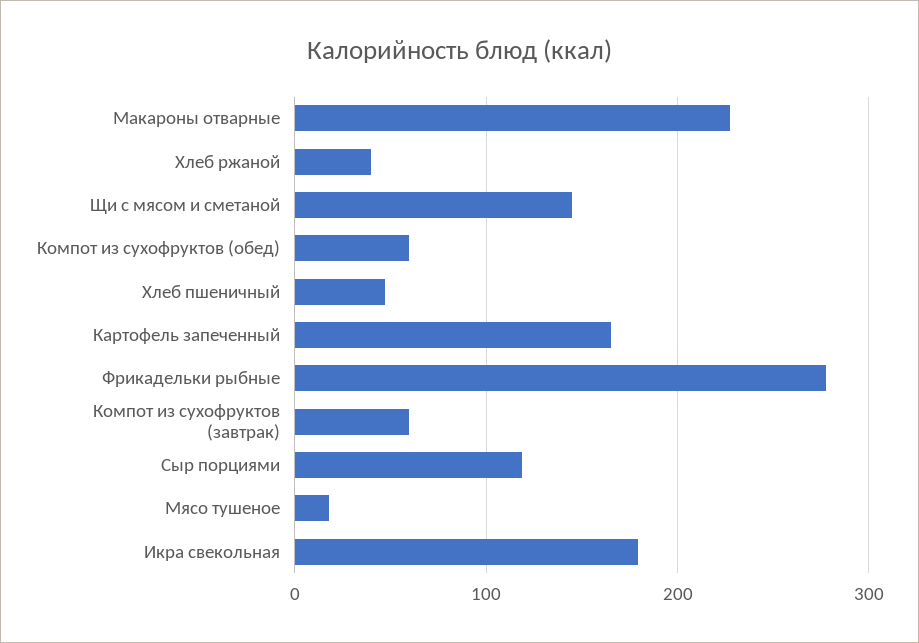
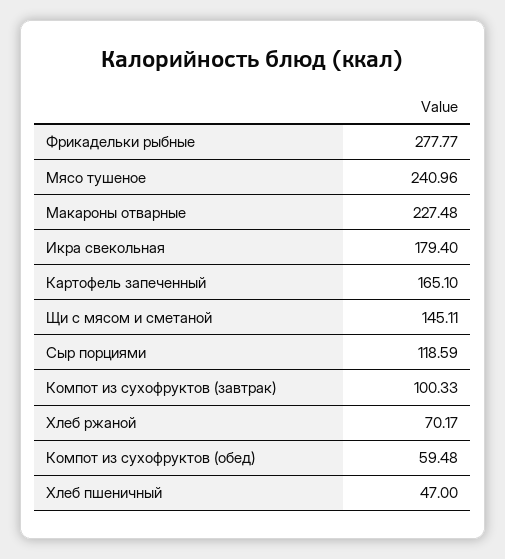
  {
    "Макароны отварные": 227.48,
-   "Хлеб ржаной": 40,
+   "Хлеб ржаной": 70.17,
    "Щи с мясом и сметаной": 145.11,
    "Компот из сухофруктов (обед)": 59.48,
    "Хлеб пшеничный": 47,
    "Картофель запеченный": 165.1,
    "Фрикадельки рыбные": 277.77,
-   "Компот из сухофруктов (завтрак)": 60,
+   "Компот из сухофруктов (завтрак)": 100.33,
    "Сыр порциями": 118.59,
-   "Мясо тушеное": 20,
+   "Мясо тушеное": 240.96,
    "Икра свекольная": 179.4
  }

